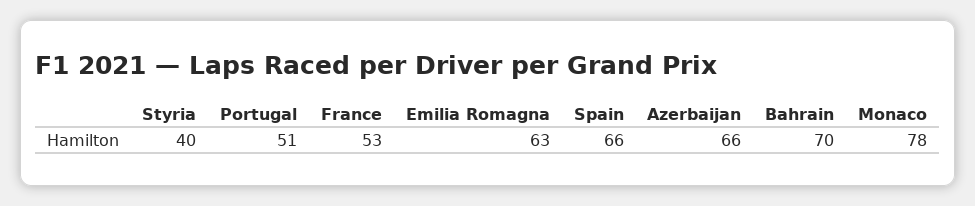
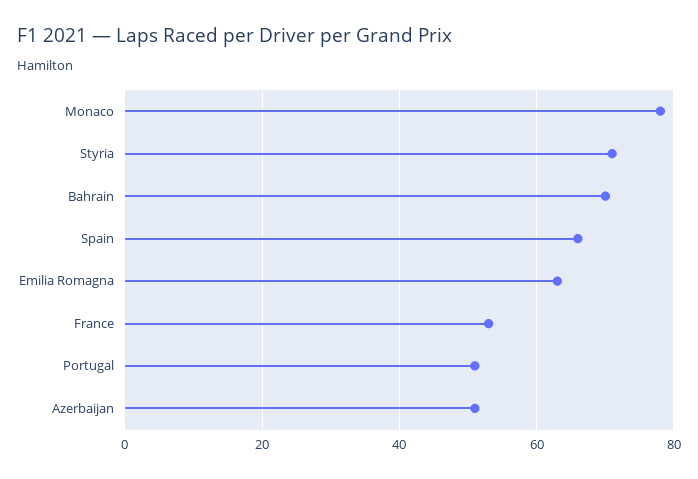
  {
-   "Styria": 40,
+   "Styria": 70,
    "Portugal": 51,
    "France": 53,
    "Emilia Romagna": 63,
    "Spain": 66,
-   "Azerbaijan": 66,
+   "Azerbaijan": 50,
    "Bahrain": 70,
    "Monaco": 78
  }

